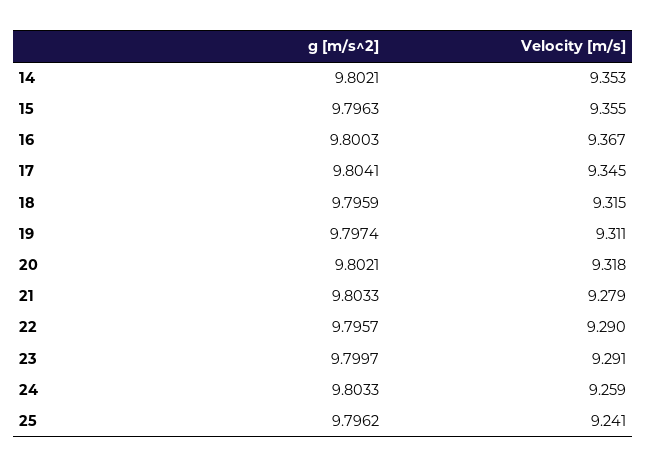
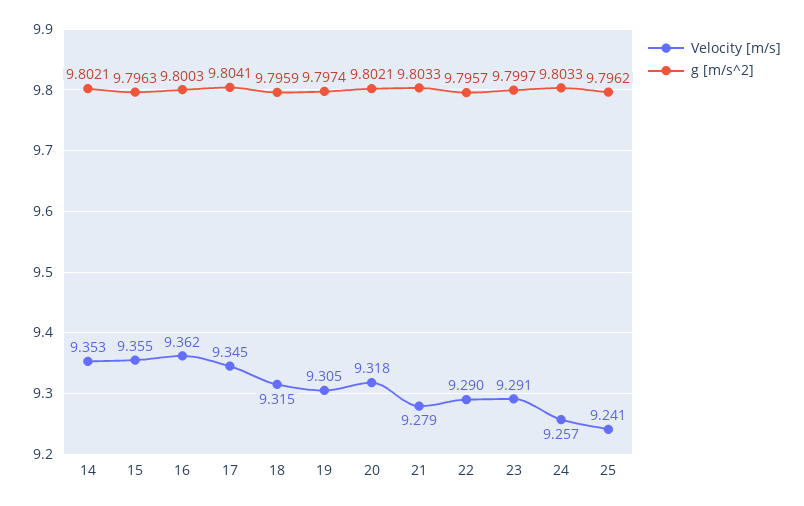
  {
    "g [m/s^2]": {
      "14": 9.8021,
      "15": 9.7963,
      "16": 9.8003,
      "17": 9.8041,
      "18": 9.7959,
      "19": 9.7974,
      "20": 9.8021,
      "21": 9.8033,
      "22": 9.7957,
      "23": 9.7997,
      "24": 9.8033,
      "25": 9.7962
    },
    "Velocity [m/s]": {
      "14": 9.353,
      "15": 9.355,
-     "16": 9.367,
+     "16": 9.362,
      "17": 9.345,
      "18": 9.315,
-     "19": 9.311,
+     "19": 9.305,
      "20": 9.318,
      "21": 9.279,
      "22": 9.29,
      "23": 9.291,
-     "24": 9.259,
+     "24": 9.257,
      "25": 9.241
    }
  }

